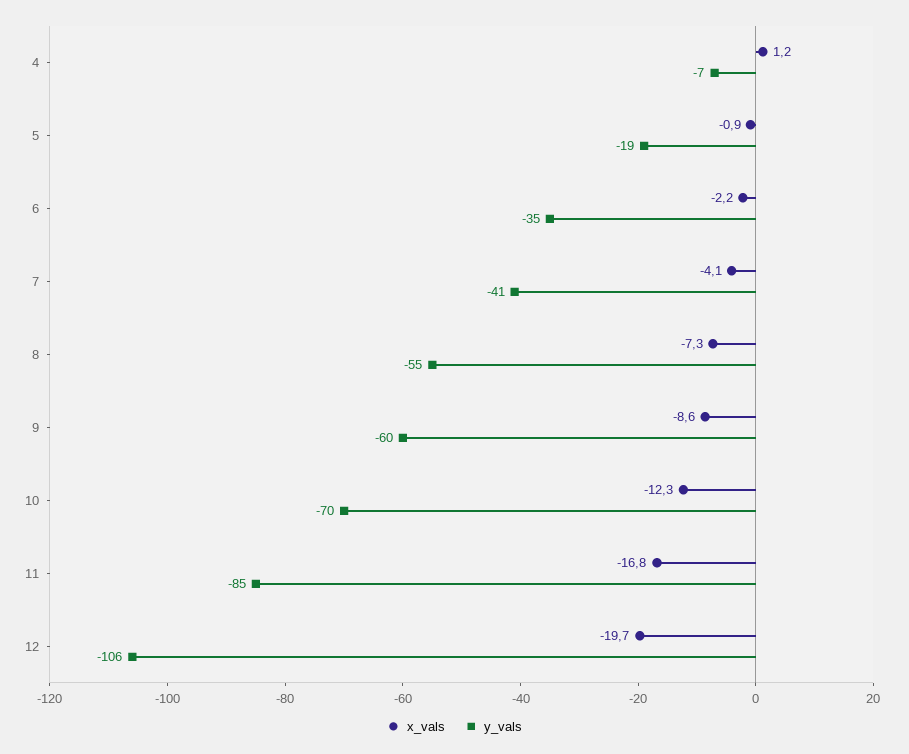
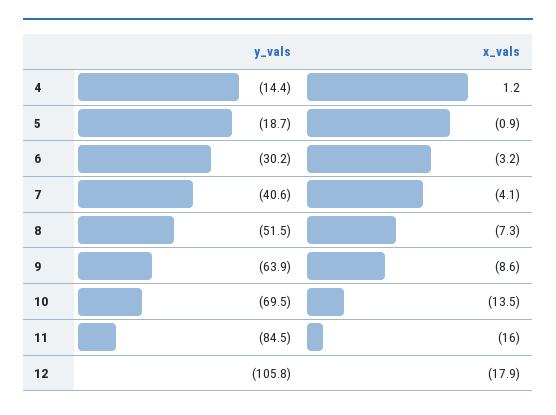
  {
    "x_vals": {
      "4": 1.2,
      "5": -0.9,
-     "6": -2.2,
+     "6": -3.2,
      "7": -4.1,
      "8": -7.3,
      "9": -8.6,
-     "10": -12.3,
+     "10": -13.5,
-     "11": -16.8,
+     "11": -16,
-     "12": -19.7
+     "12": -17.9
    },
    "y_vals": {
-     "4": -7,
+     "4": -14.4,
      "5": -18.7,
-     "6": -35,
+     "6": -30.2,
      "7": -40.6,
-     "8": -55,
+     "8": -51.5,
-     "9": -60,
+     "9": -63.9,
      "10": -69.5,
      "11": -84.5,
      "12": -105.8
    }
  }

